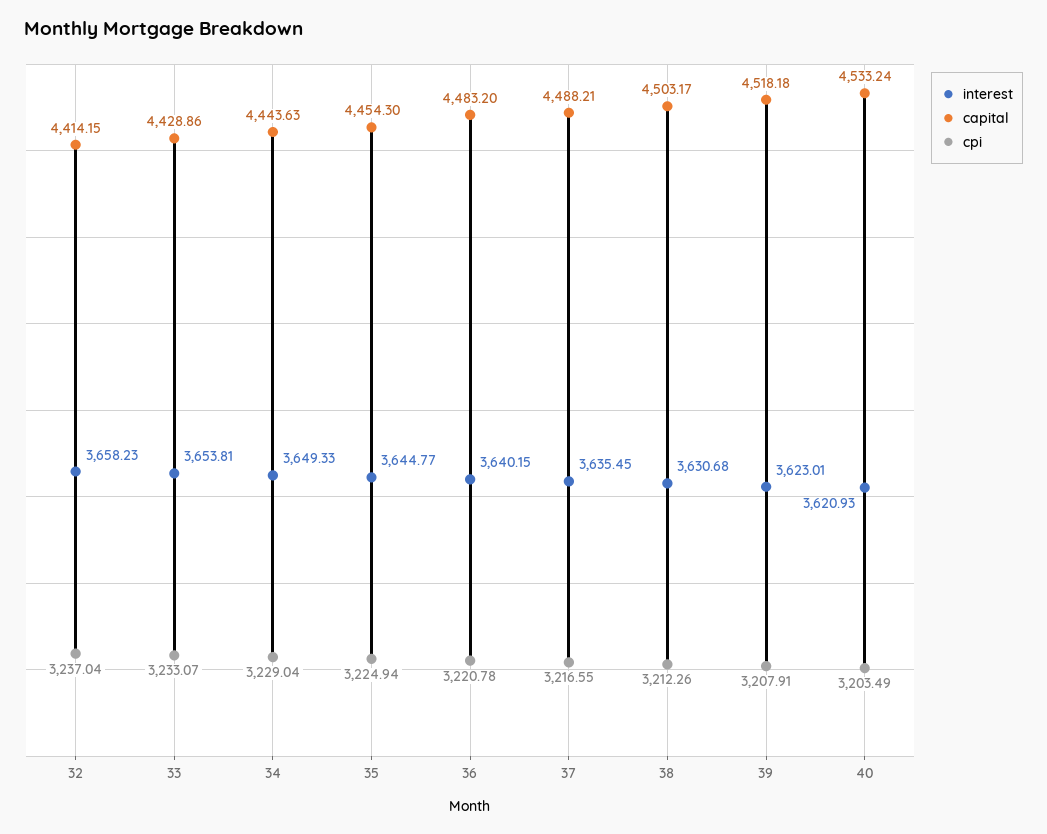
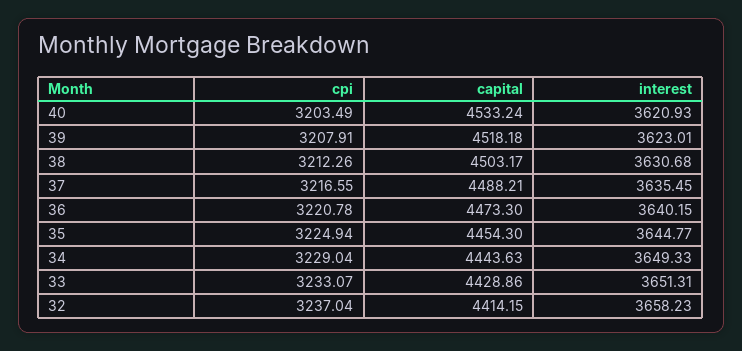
  {
    "interest": {
      "32": 3658.23,
-     "33": 3653.81,
+     "33": 3651.31,
      "34": 3649.33,
      "35": 3644.77,
      "36": 3640.15,
      "37": 3635.45,
      "38": 3630.68,
      "39": 3623.01,
      "40": 3620.93
    },
    "capital": {
      "32": 4414.15,
      "33": 4428.86,
      "34": 4443.63,
      "35": 4454.3,
-     "36": 4483.2,
+     "36": 4473.3,
      "37": 4488.21,
      "38": 4503.17,
      "39": 4518.18,
      "40": 4533.24
    },
    "cpi": {
      "32": 3237.04,
      "33": 3233.07,
      "34": 3229.04,
      "35": 3224.94,
      "36": 3220.78,
      "37": 3216.55,
      "38": 3212.26,
      "39": 3207.91,
      "40": 3203.49
    }
  }

